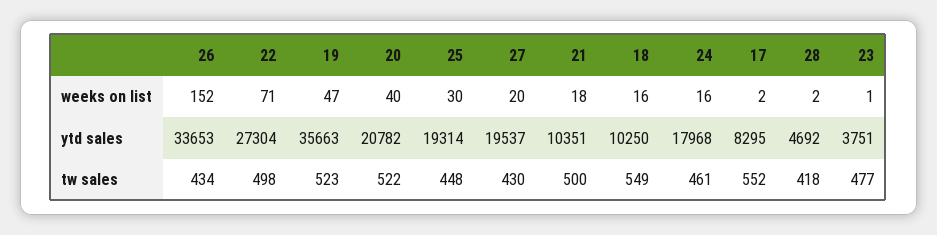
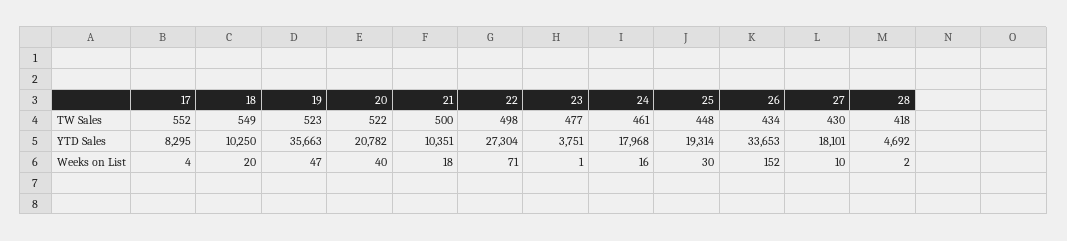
  {
    "26": {
      "weeks on list": 152,
      "ytd sales": 33653,
      "tw sales": 434
    },
    "22": {
      "weeks on list": 71,
      "ytd sales": 27304,
      "tw sales": 498
    },
    "19": {
      "weeks on list": 47,
      "ytd sales": 35663,
      "tw sales": 523
    },
    "20": {
      "weeks on list": 40,
      "ytd sales": 20782,
      "tw sales": 522
    },
    "25": {
      "weeks on list": 30,
      "ytd sales": 19314,
      "tw sales": 448
    },
    "27": {
-     "weeks on list": 20,
+     "weeks on list": 10,
-     "ytd sales": 19537,
+     "ytd sales": 18101,
      "tw sales": 430
    },
    "21": {
      "weeks on list": 18,
      "ytd sales": 10351,
      "tw sales": 500
    },
    "18": {
-     "weeks on list": 16,
+     "weeks on list": 20,
      "ytd sales": 10250,
      "tw sales": 549
    },
    "24": {
      "weeks on list": 16,
      "ytd sales": 17968,
      "tw sales": 461
    },
    "17": {
-     "weeks on list": 2,
+     "weeks on list": 4,
      "ytd sales": 8295,
      "tw sales": 552
    },
    "28": {
      "weeks on list": 2,
      "ytd sales": 4692,
      "tw sales": 418
    },
    "23": {
      "weeks on list": 1,
      "ytd sales": 3751,
      "tw sales": 477
    }
  }

